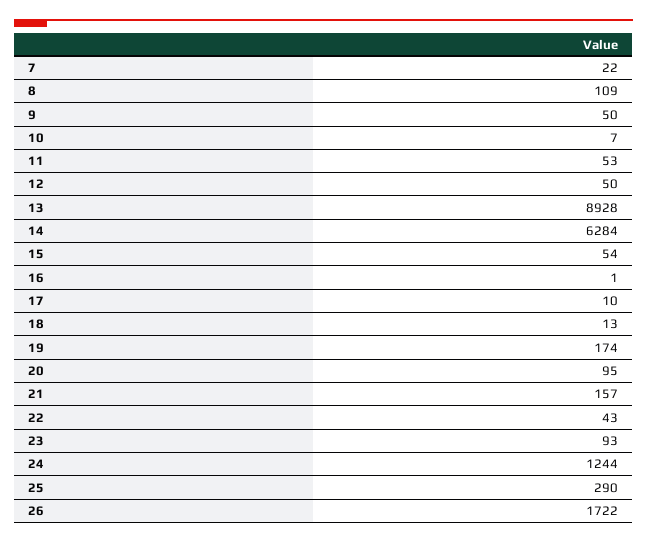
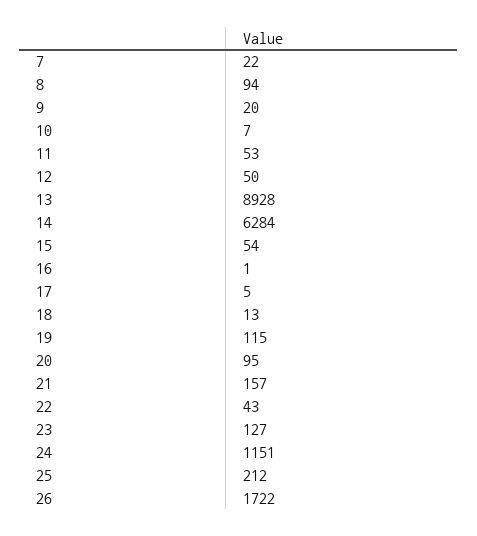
  {
    "7": 22,
-   "8": 109,
+   "8": 94,
-   "9": 50,
+   "9": 20,
    "10": 7,
    "11": 53,
    "12": 50,
    "13": 8928,
    "14": 6284,
    "15": 54,
    "16": 1,
-   "17": 10,
+   "17": 5,
    "18": 13,
-   "19": 174,
+   "19": 115,
    "20": 95,
    "21": 157,
    "22": 43,
-   "23": 93,
+   "23": 127,
-   "24": 1244,
+   "24": 1151,
-   "25": 290,
+   "25": 212,
    "26": 1722
  }

